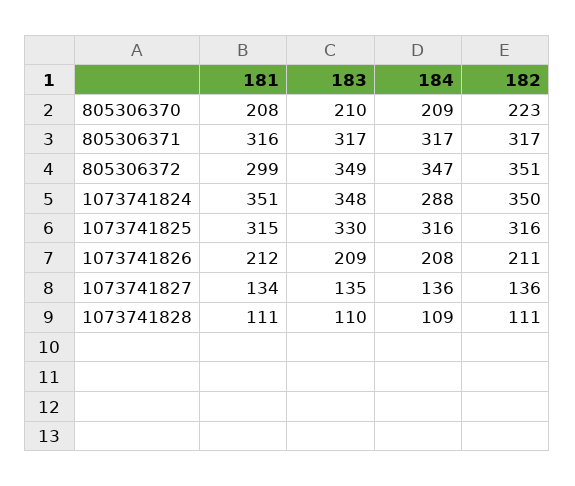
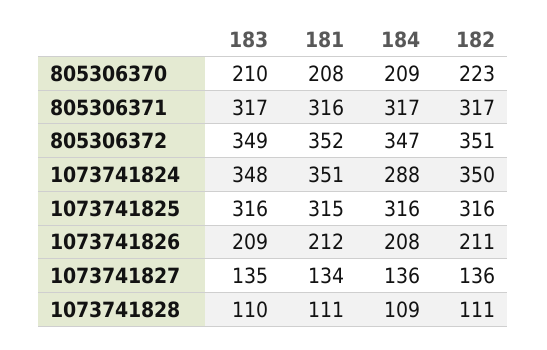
  {
    "181": {
      "805306370": 208,
      "805306371": 316,
-     "805306372": 299,
+     "805306372": 352,
      "1073741824": 351,
      "1073741825": 315,
      "1073741826": 212,
      "1073741827": 134,
      "1073741828": 111
    },
    "183": {
      "805306370": 210,
      "805306371": 317,
      "805306372": 349,
      "1073741824": 348,
-     "1073741825": 330,
+     "1073741825": 316,
      "1073741826": 209,
      "1073741827": 135,
      "1073741828": 110
    },
    "184": {
      "805306370": 209,
      "805306371": 317,
      "805306372": 347,
      "1073741824": 288,
      "1073741825": 316,
      "1073741826": 208,
      "1073741827": 136,
      "1073741828": 109
    },
    "182": {
      "805306370": 223,
      "805306371": 317,
      "805306372": 351,
      "1073741824": 350,
      "1073741825": 316,
      "1073741826": 211,
      "1073741827": 136,
      "1073741828": 111
    }
  }

